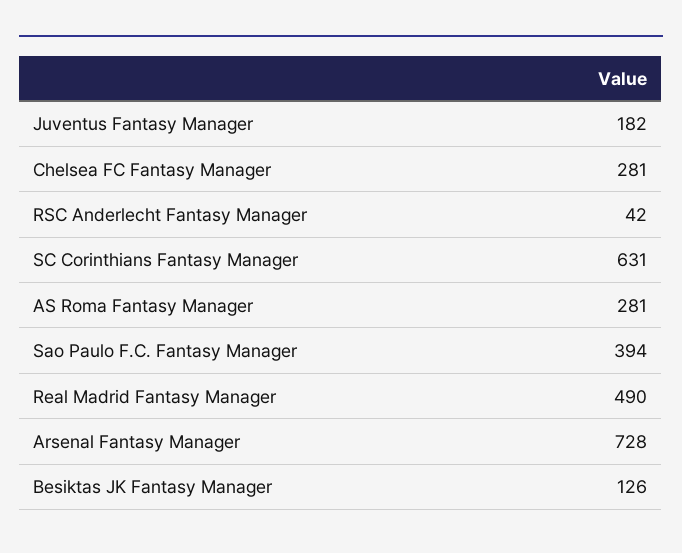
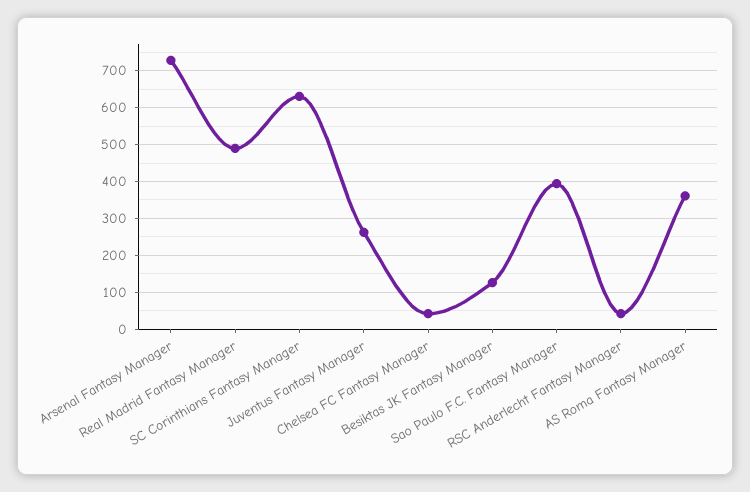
  {
-   "Juventus Fantasy Manager": 182,
+   "Juventus Fantasy Manager": 260,
-   "Chelsea FC Fantasy Manager": 281,
+   "Chelsea FC Fantasy Manager": 40,
    "RSC Anderlecht Fantasy Manager": 42,
    "SC Corinthians Fantasy Manager": 631,
-   "AS Roma Fantasy Manager": 281,
+   "AS Roma Fantasy Manager": 360,
    "Sao Paulo F.C. Fantasy Manager": 394,
    "Real Madrid Fantasy Manager": 490,
    "Arsenal Fantasy Manager": 728,
    "Besiktas JK Fantasy Manager": 126
  }

